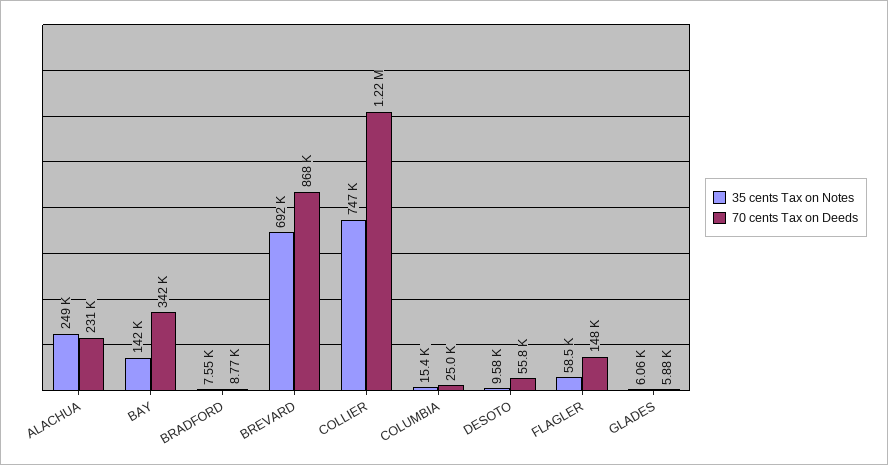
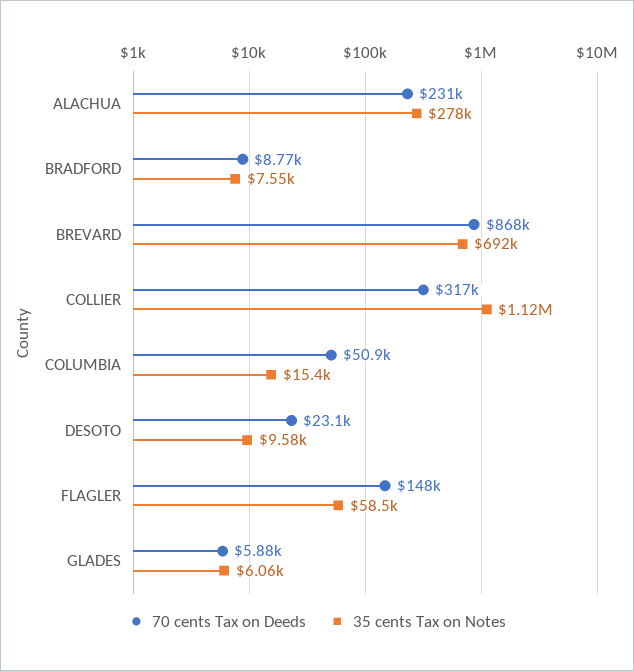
  {
    "35 cents Tax on Notes": {
-     "ALACHUA": 249000,
+     "ALACHUA": 278000,
-     "BAY": 142000,
      "BRADFORD": 7550,
      "BREVARD": 692000,
-     "COLLIER": 747000,
+     "COLLIER": 1120000,
      "COLUMBIA": 15400,
      "DESOTO": 9580,
      "FLAGLER": 58500,
      "GLADES": 6060
    },
    "70 cents Tax on Deeds": {
      "ALACHUA": 231000,
-     "BAY": 342000,
      "BRADFORD": 8770,
      "BREVARD": 868000,
-     "COLLIER": 1220000,
+     "COLLIER": 317000,
-     "COLUMBIA": 25000,
+     "COLUMBIA": 50900,
-     "DESOTO": 55800,
+     "DESOTO": 23100,
      "FLAGLER": 148000,
      "GLADES": 5880
    }
  }

